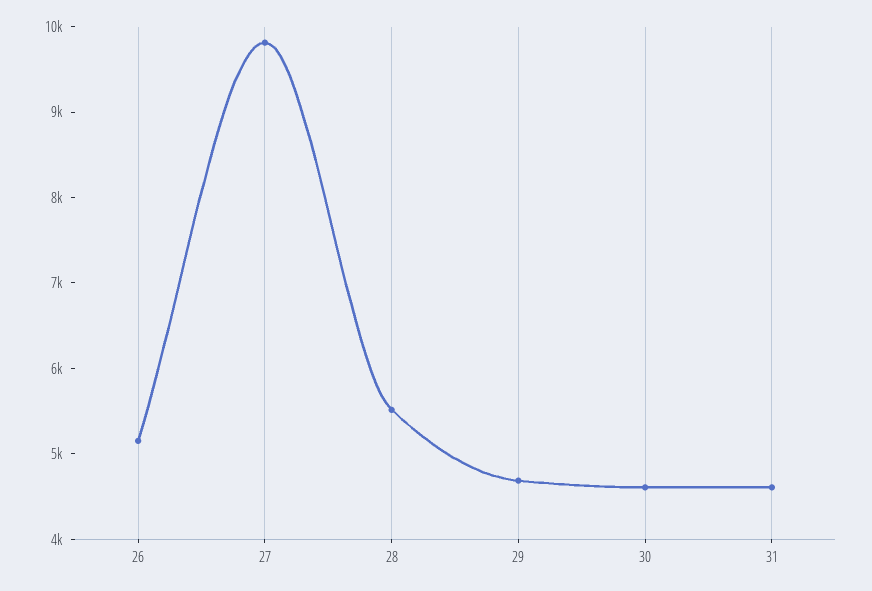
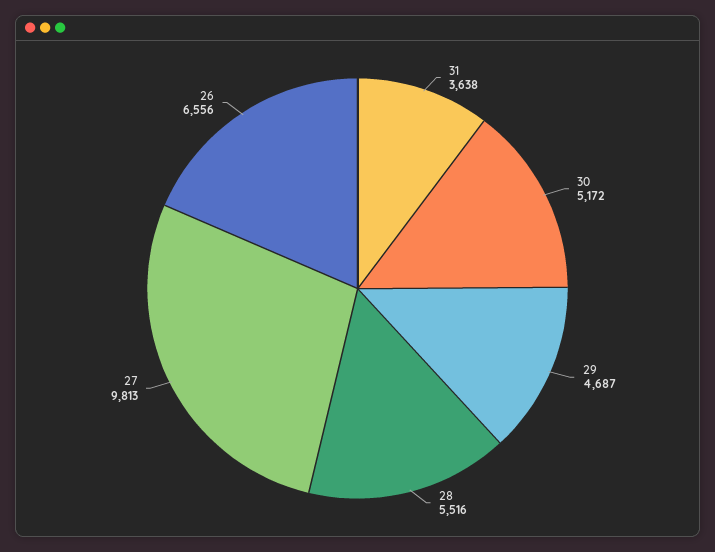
  {
-   "26": 5200,
+   "26": 6556,
    "27": 9813,
    "28": 5516,
    "29": 4687,
-   "30": 4600,
+   "30": 5172,
-   "31": 4600
+   "31": 3638
  }

